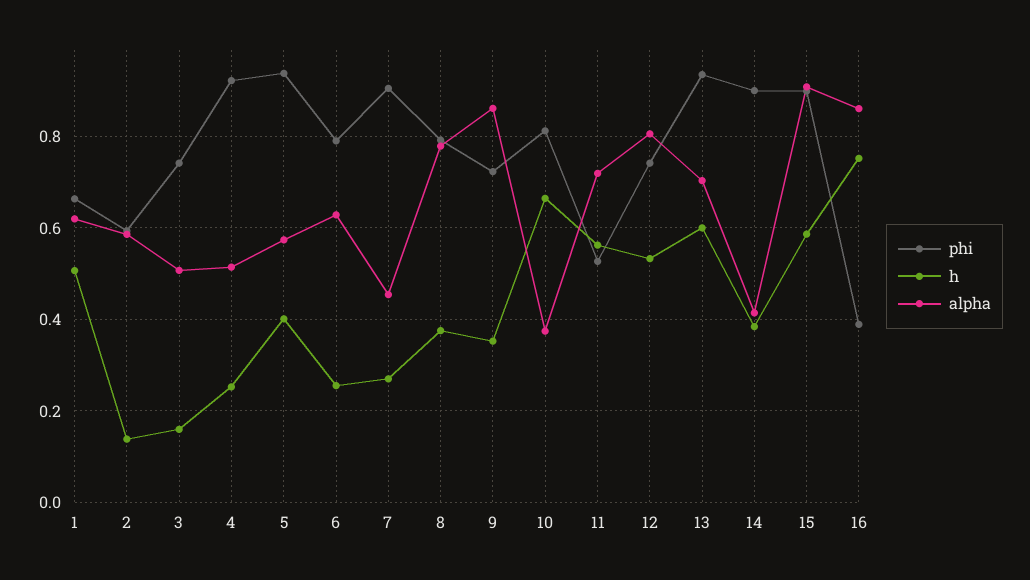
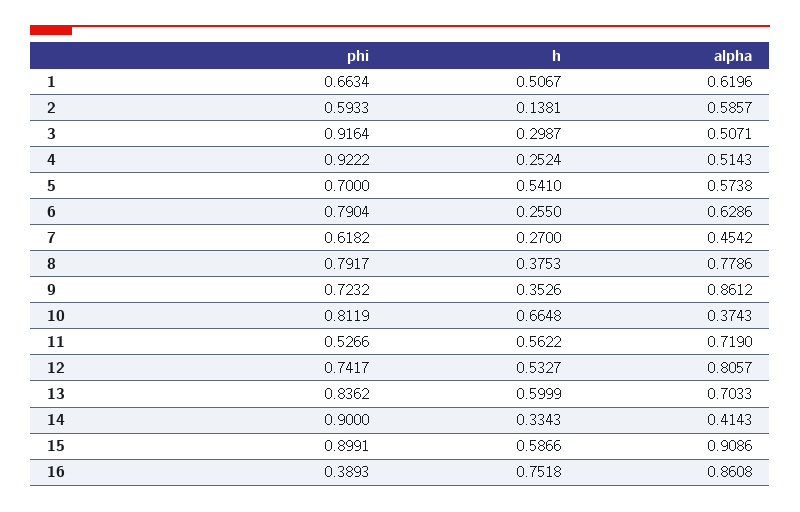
  {
    "phi": {
      "1": 0.6634,
      "2": 0.5933,
-     "3": 0.74,
+     "3": 0.9164,
      "4": 0.9222,
-     "5": 0.94,
+     "5": 0.7,
      "6": 0.7904,
-     "7": 0.9,
+     "7": 0.6182,
      "8": 0.7917,
      "9": 0.7232,
      "10": 0.8119,
      "11": 0.5266,
      "12": 0.7417,
-     "13": 0.94,
+     "13": 0.8362,
      "14": 0.9,
      "15": 0.8991,
      "16": 0.3893
    },
    "h": {
      "1": 0.5067,
      "2": 0.1381,
-     "3": 0.16,
+     "3": 0.2987,
      "4": 0.2524,
-     "5": 0.4,
+     "5": 0.541,
      "6": 0.255,
      "7": 0.27,
      "8": 0.3753,
      "9": 0.3526,
      "10": 0.6648,
      "11": 0.5622,
      "12": 0.5327,
      "13": 0.5999,
-     "14": 0.38,
+     "14": 0.3343,
      "15": 0.5866,
      "16": 0.7518
    },
    "alpha": {
      "1": 0.6196,
      "2": 0.5857,
      "3": 0.5071,
      "4": 0.5143,
      "5": 0.5738,
      "6": 0.6286,
      "7": 0.4542,
      "8": 0.7786,
      "9": 0.8612,
      "10": 0.3743,
      "11": 0.719,
      "12": 0.8057,
      "13": 0.7033,
      "14": 0.4143,
      "15": 0.9086,
      "16": 0.8608
    }
  }

